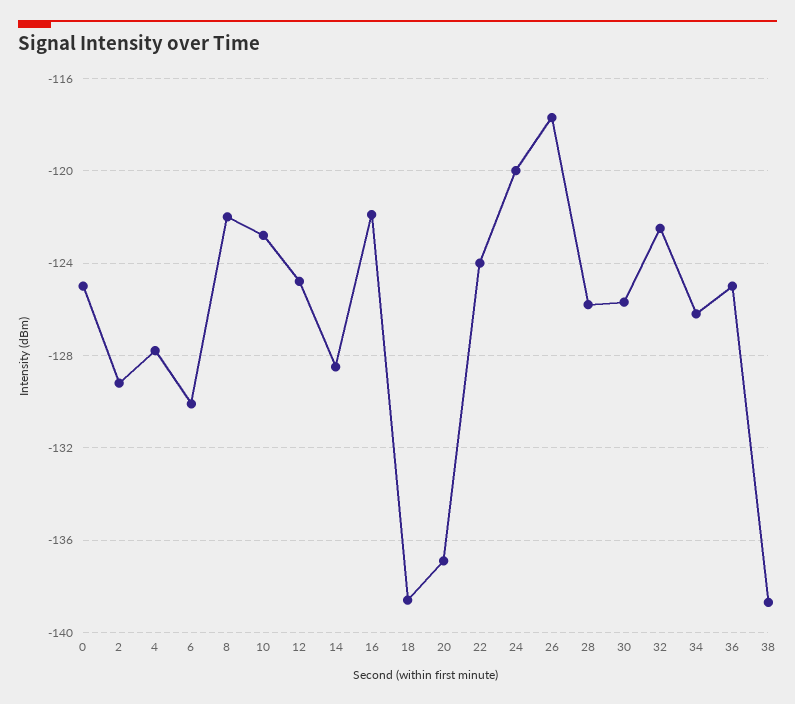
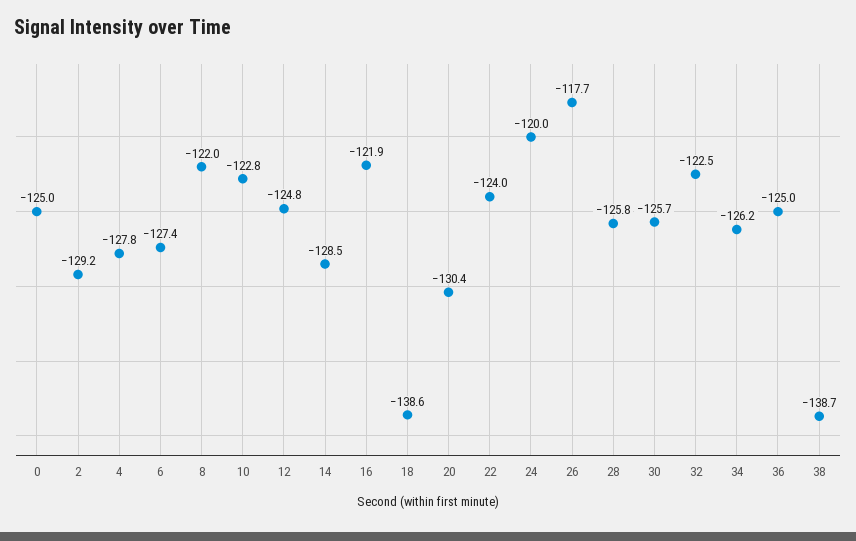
  {
    "0": -125,
    "2": -129.2,
    "4": -127.8,
-   "6": -130,
+   "6": -127.4,
    "8": -122,
    "10": -122.8,
    "12": -124.8,
    "14": -128.5,
    "16": -121.9,
    "18": -138.6,
-   "20": -137,
+   "20": -130.4,
    "22": -124,
    "24": -120,
    "26": -117.7,
    "28": -125.8,
    "30": -125.7,
    "32": -122.5,
    "34": -126.2,
    "36": -125,
    "38": -138.7
  }

